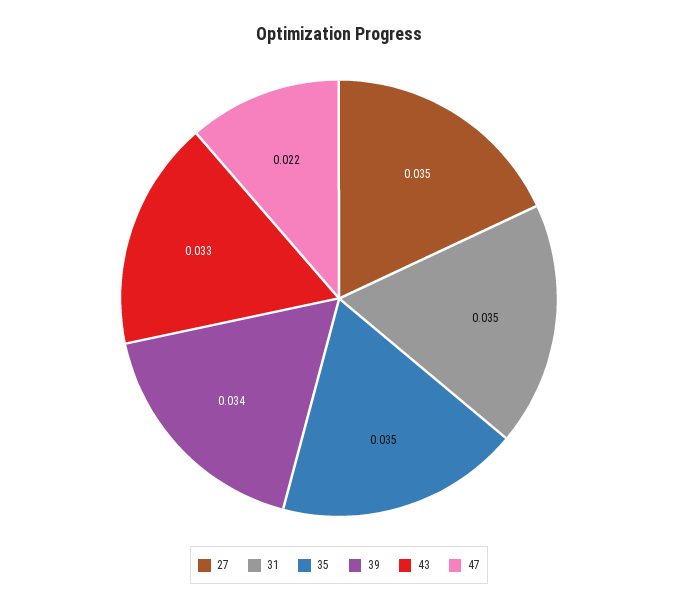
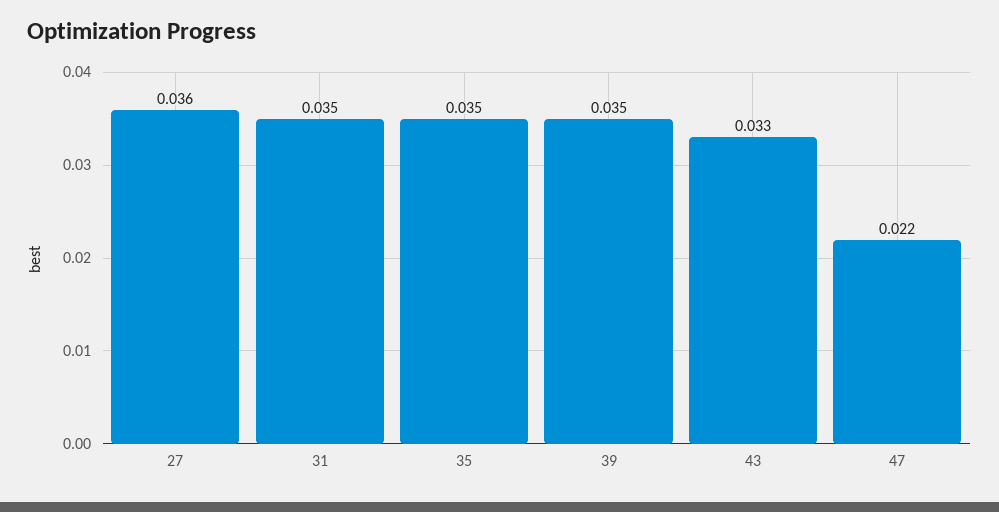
  {
-   "27": 0.035,
+   "27": 0.036,
    "31": 0.035,
    "35": 0.035,
-   "39": 0.034,
+   "39": 0.035,
    "43": 0.033,
    "47": 0.022
  }

